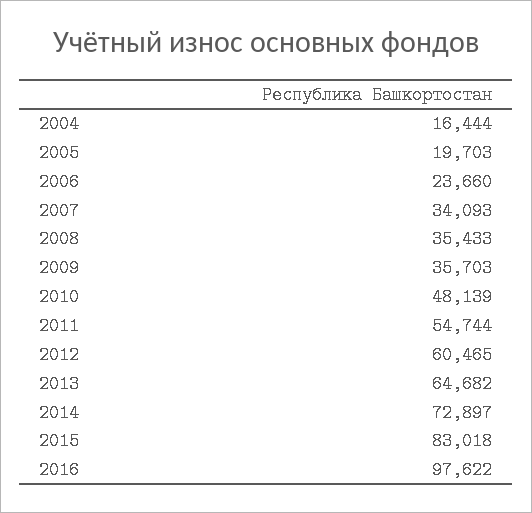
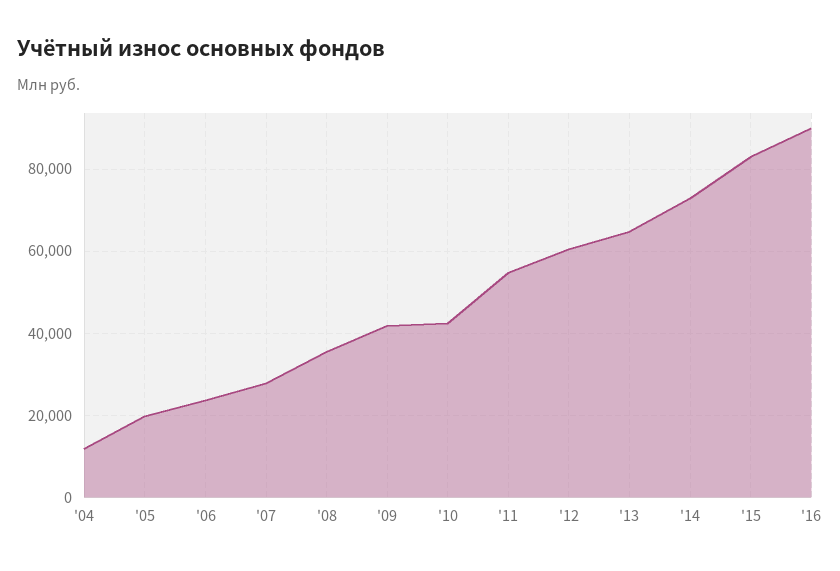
  {
-   "2004": 16444,
+   "2004": 12000,
    "2005": 19703,
    "2006": 23660,
-   "2007": 34093,
+   "2007": 28000,
    "2008": 35433,
-   "2009": 35703,
+   "2009": 42000,
-   "2010": 48139,
+   "2010": 42000,
    "2011": 54744,
    "2012": 60465,
    "2013": 64682,
    "2014": 72897,
    "2015": 83018,
-   "2016": 97622
+   "2016": 90000
  }

